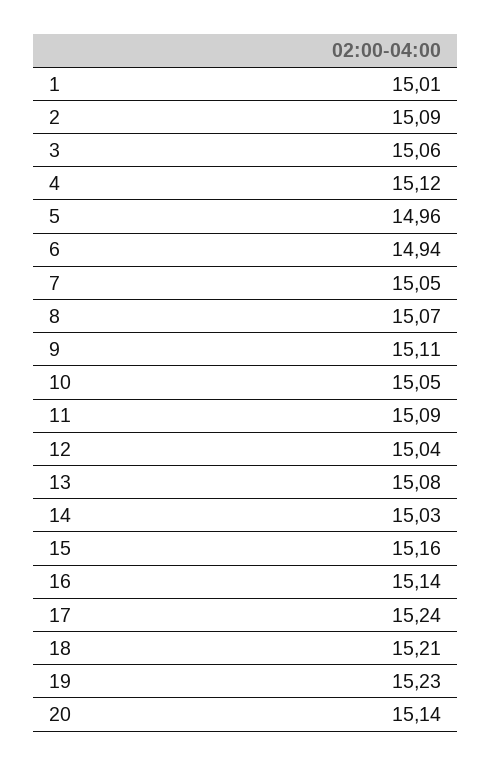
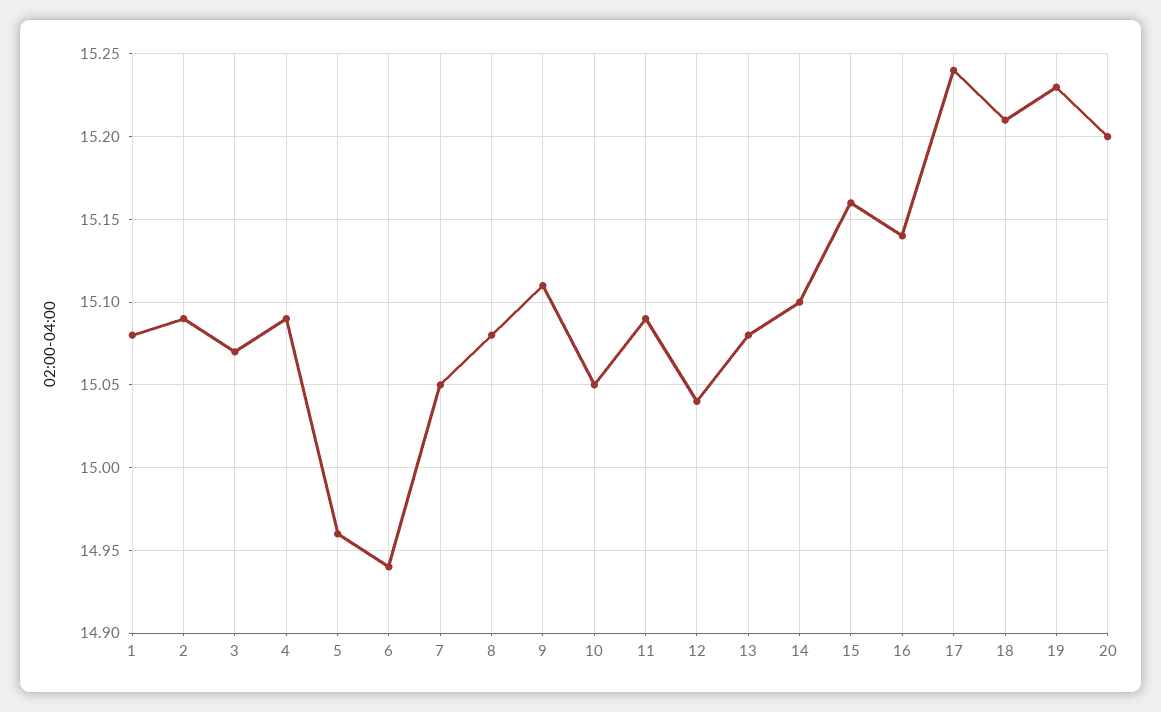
  {
-   "1": 15.01,
+   "1": 15.08,
    "2": 15.09,
-   "3": 15.06,
+   "3": 15.07,
-   "4": 15.12,
+   "4": 15.09,
    "5": 14.96,
    "6": 14.94,
    "7": 15.05,
-   "8": 15.07,
+   "8": 15.08,
    "9": 15.11,
    "10": 15.05,
    "11": 15.09,
    "12": 15.04,
    "13": 15.08,
-   "14": 15.03,
+   "14": 15.1,
    "15": 15.16,
    "16": 15.14,
    "17": 15.24,
    "18": 15.21,
    "19": 15.23,
-   "20": 15.14
+   "20": 15.2
  }

